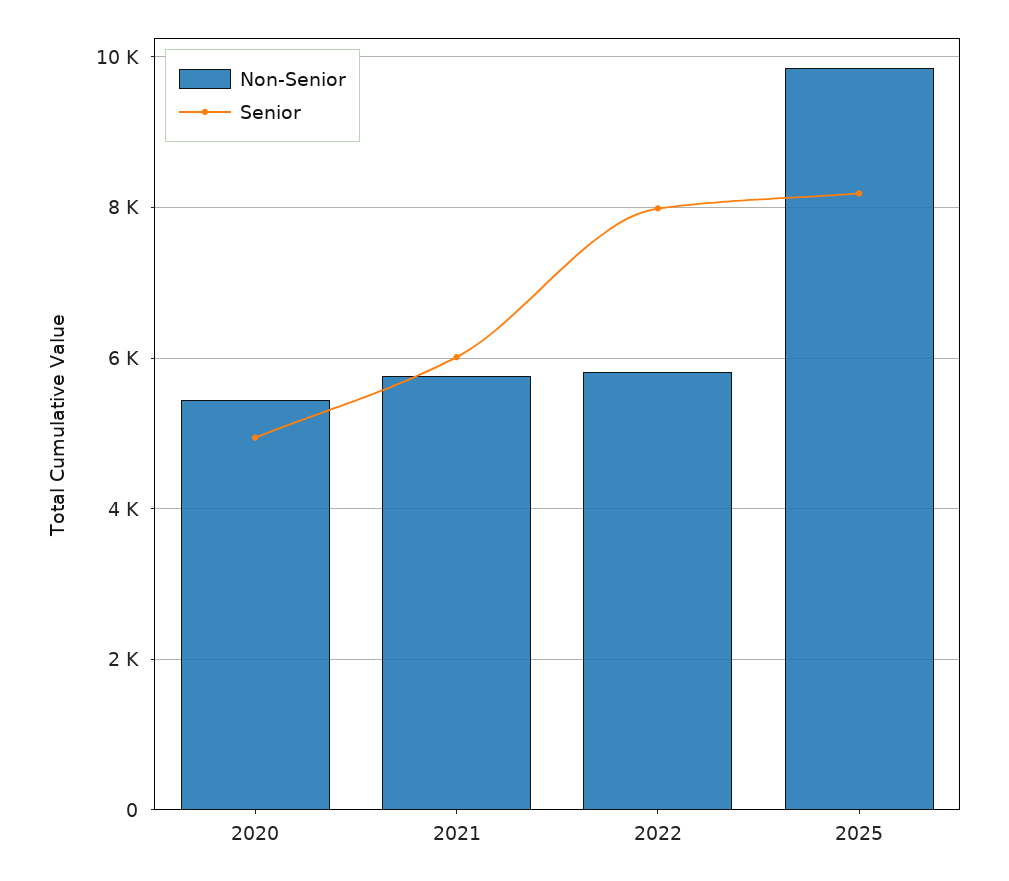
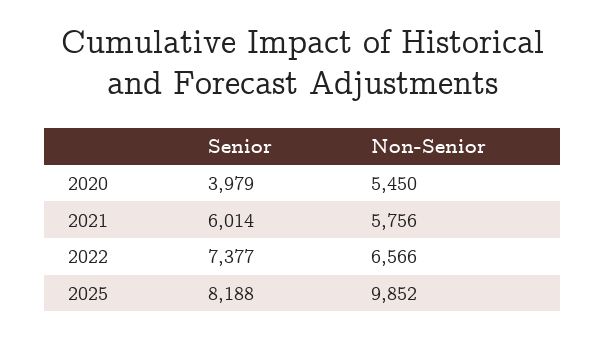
  {
    "Non-Senior": {
      "2020": 5450,
      "2021": 5756,
-     "2022": 5800,
+     "2022": 6566,
      "2025": 9852
    },
    "Senior": {
-     "2020": 5000,
+     "2020": 3979,
      "2021": 6014,
-     "2022": 8000,
+     "2022": 7377,
      "2025": 8188
    }
  }

